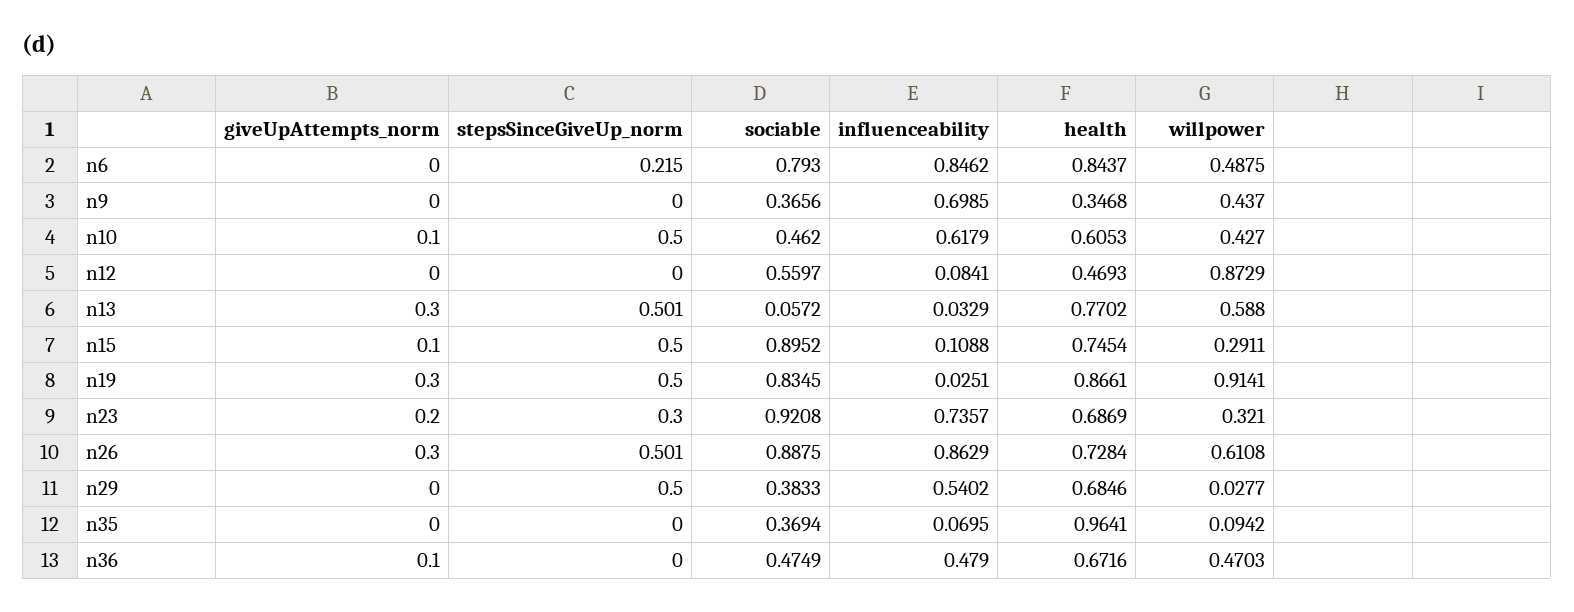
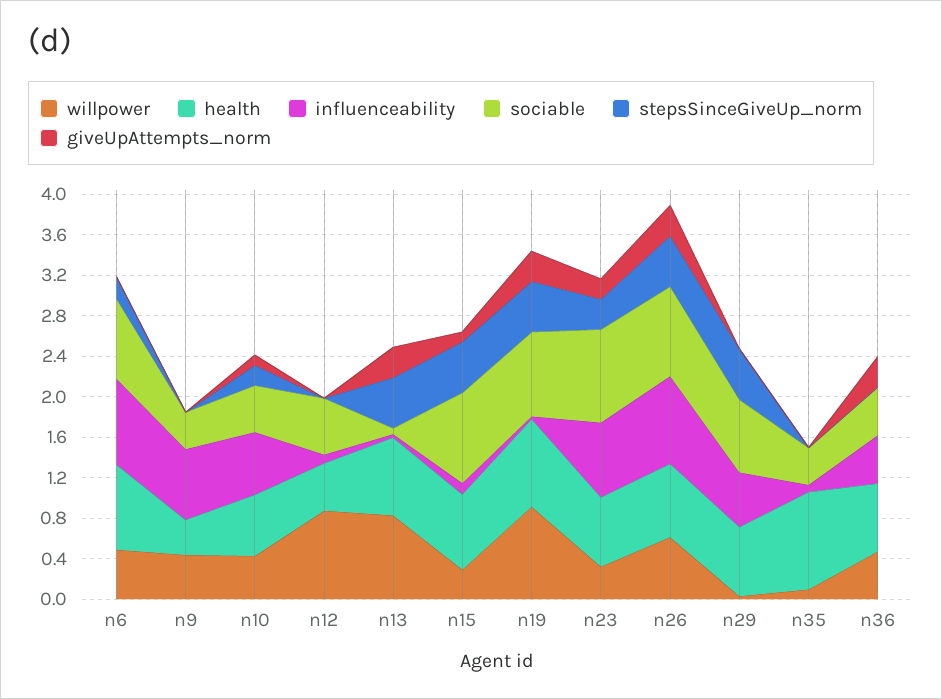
  {
    "giveUpAttempts_norm": {
      "n6": 0,
      "n9": 0,
      "n10": 0.1,
      "n12": 0,
      "n13": 0.3,
      "n15": 0.1,
      "n19": 0.3,
      "n23": 0.2,
      "n26": 0.3,
      "n29": 0,
      "n35": 0,
-     "n36": 0.1
+     "n36": 0.3
    },
    "stepsSinceGiveUp_norm": {
      "n6": 0.215,
      "n9": 0,
-     "n10": 0.5,
+     "n10": 0.2,
      "n12": 0,
      "n13": 0.501,
      "n15": 0.5,
      "n19": 0.5,
      "n23": 0.3,
      "n26": 0.501,
      "n29": 0.5,
      "n35": 0,
      "n36": 0
    },
    "sociable": {
      "n6": 0.793,
      "n9": 0.3656,
      "n10": 0.462,
      "n12": 0.5597,
      "n13": 0.0572,
      "n15": 0.8952,
      "n19": 0.8345,
      "n23": 0.9208,
      "n26": 0.8875,
-     "n29": 0.3833,
+     "n29": 0.7,
      "n35": 0.3694,
      "n36": 0.4749
    },
    "influenceability": {
      "n6": 0.8462,
      "n9": 0.6985,
      "n10": 0.6179,
      "n12": 0.0841,
      "n13": 0.0329,
      "n15": 0.1088,
      "n19": 0.0251,
      "n23": 0.7357,
      "n26": 0.8629,
      "n29": 0.5402,
      "n35": 0.0695,
      "n36": 0.479
    },
    "health": {
      "n6": 0.8437,
      "n9": 0.3468,
      "n10": 0.6053,
      "n12": 0.4693,
      "n13": 0.7702,
      "n15": 0.7454,
      "n19": 0.8661,
      "n23": 0.6869,
      "n26": 0.7284,
      "n29": 0.6846,
      "n35": 0.9641,
      "n36": 0.6716
    },
    "willpower": {
      "n6": 0.4875,
      "n9": 0.437,
      "n10": 0.427,
      "n12": 0.8729,
-     "n13": 0.588,
+     "n13": 0.8,
      "n15": 0.2911,
      "n19": 0.9141,
      "n23": 0.321,
      "n26": 0.6108,
      "n29": 0.0277,
      "n35": 0.0942,
      "n36": 0.4703
    }
  }

